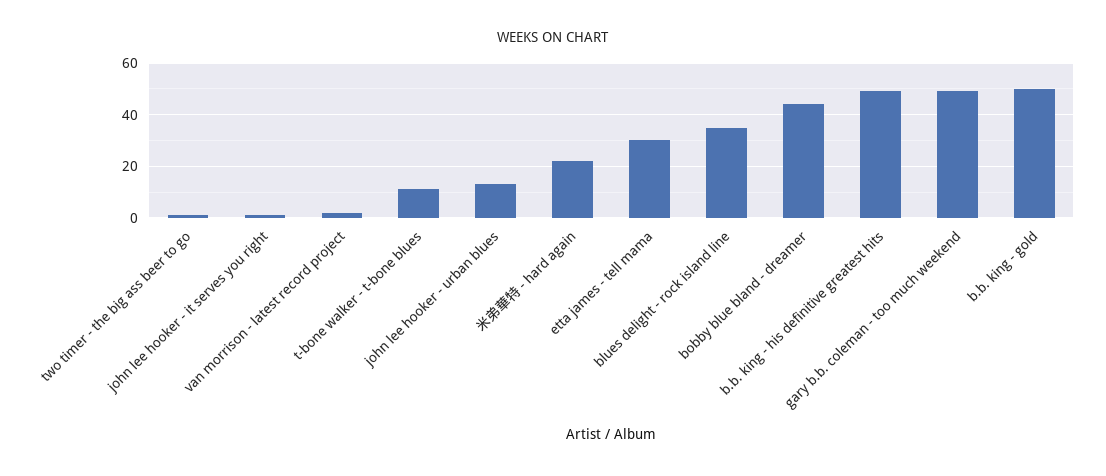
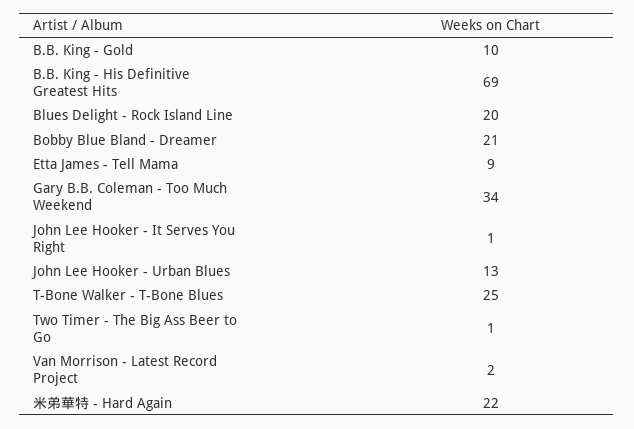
  {
    "two timer - the big ass beer to go": 1,
    "john lee hooker - it serves you right": 1,
    "van morrison - latest record project": 2,
-   "t-bone walker - t-bone blues": 10,
+   "t-bone walker - t-bone blues": 25,
    "john lee hooker - urban blues": 13,
    "米弟華特 - hard again": 22,
-   "etta james - tell mama": 30,
+   "etta james - tell mama": 9,
-   "blues delight - rock island line": 35,
+   "blues delight - rock island line": 20,
-   "bobby blue bland - dreamer": 45,
+   "bobby blue bland - dreamer": 21,
-   "b.b. king - his definitive greatest hits": 50,
+   "b.b. king - his definitive greatest hits": 69,
-   "gary b.b. coleman - too much weekend": 50,
+   "gary b.b. coleman - too much weekend": 34,
-   "b.b. king - gold": 50
+   "b.b. king - gold": 10
  }

